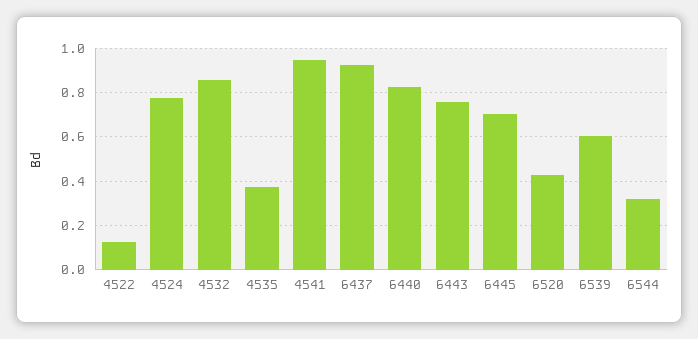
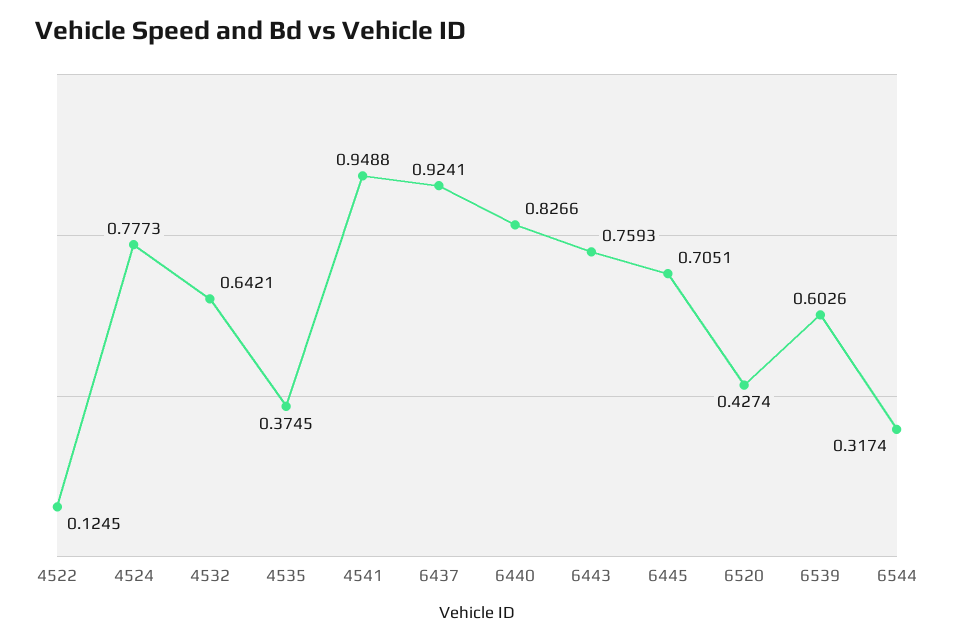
  {
    "4522": 0.1245,
    "4524": 0.7773,
-   "4532": 0.85,
+   "4532": 0.6421,
    "4535": 0.3745,
    "4541": 0.9488,
    "6437": 0.9241,
    "6440": 0.8266,
    "6443": 0.7593,
    "6445": 0.7051,
    "6520": 0.4274,
    "6539": 0.6026,
    "6544": 0.3174
  }

